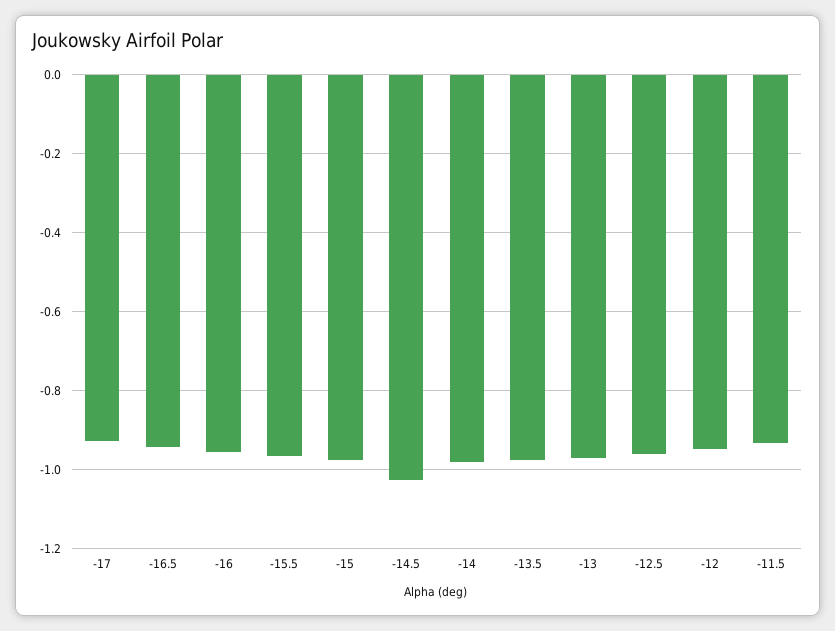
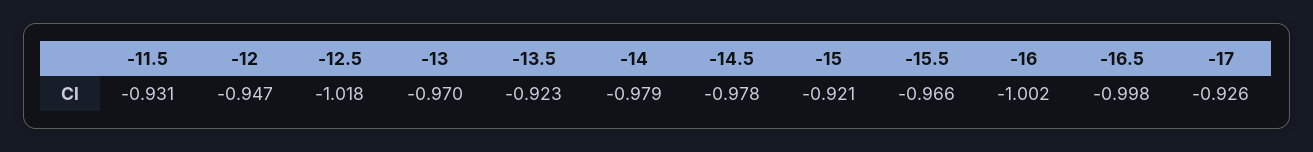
  {
    "-17": -0.926,
-   "-16.5": -0.94,
+   "-16.5": -0.998,
-   "-16": -0.96,
+   "-16": -1.002,
    "-15.5": -0.966,
-   "-15": -0.98,
+   "-15": -0.921,
-   "-14.5": -1.02,
+   "-14.5": -0.978,
    "-14": -0.979,
-   "-13.5": -0.98,
+   "-13.5": -0.923,
    "-13": -0.97,
-   "-12.5": -0.96,
+   "-12.5": -1.018,
    "-12": -0.947,
    "-11.5": -0.931
  }

